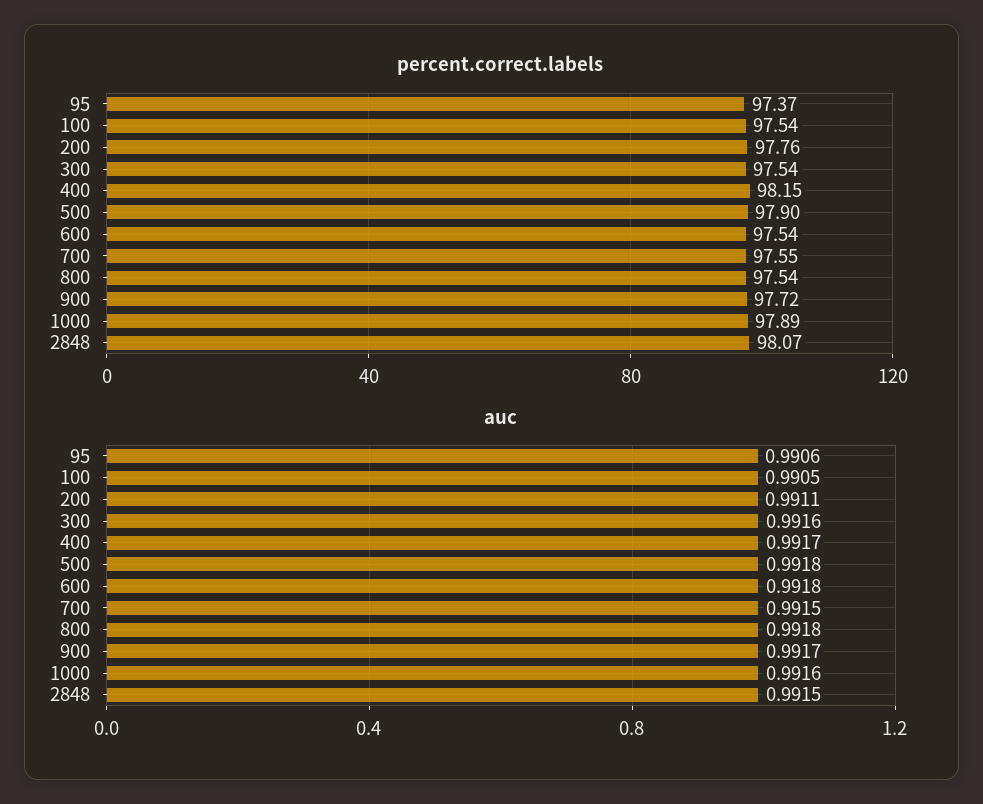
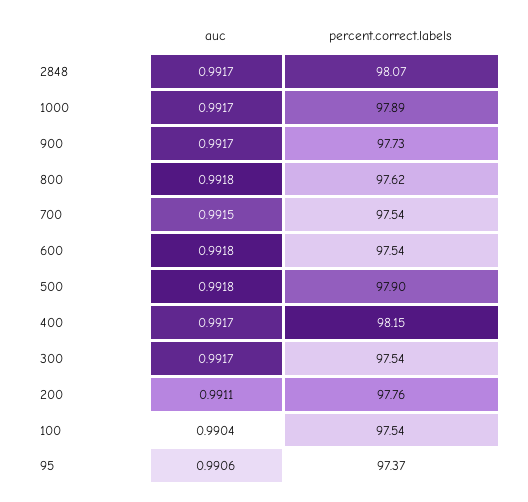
  {
    "percent.correct.labels": {
      "95": 97.37,
      "100": 97.54,
      "200": 97.76,
      "300": 97.54,
      "400": 98.15,
      "500": 97.9,
      "600": 97.54,
-     "700": 97.55,
+     "700": 97.54,
-     "800": 97.54,
+     "800": 97.62,
-     "900": 97.72,
+     "900": 97.73,
      "1000": 97.89,
      "2848": 98.07
    },
    "auc": {
      "95": 0.9906,
-     "100": 0.9905,
+     "100": 0.9904,
      "200": 0.9911,
-     "300": 0.9916,
+     "300": 0.9917,
      "400": 0.9917,
      "500": 0.9918,
      "600": 0.9918,
      "700": 0.9915,
      "800": 0.9918,
      "900": 0.9917,
-     "1000": 0.9916,
+     "1000": 0.9917,
-     "2848": 0.9915
+     "2848": 0.9917
    }
  }

